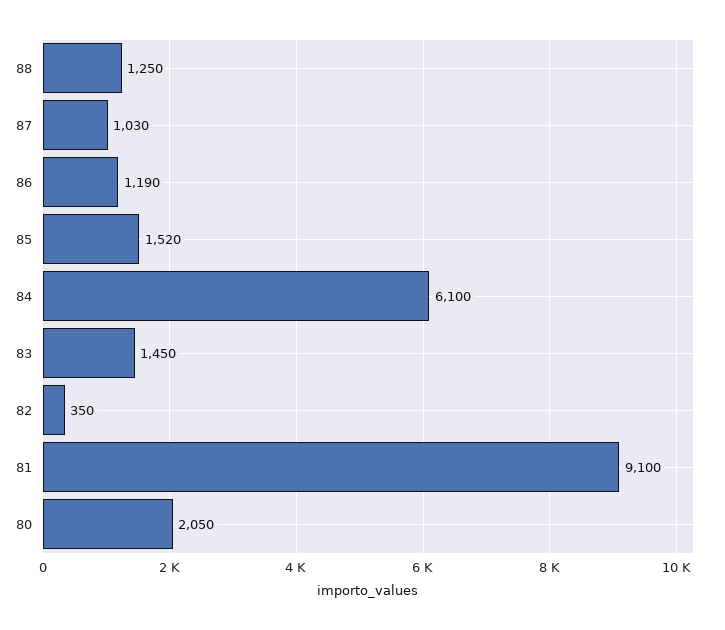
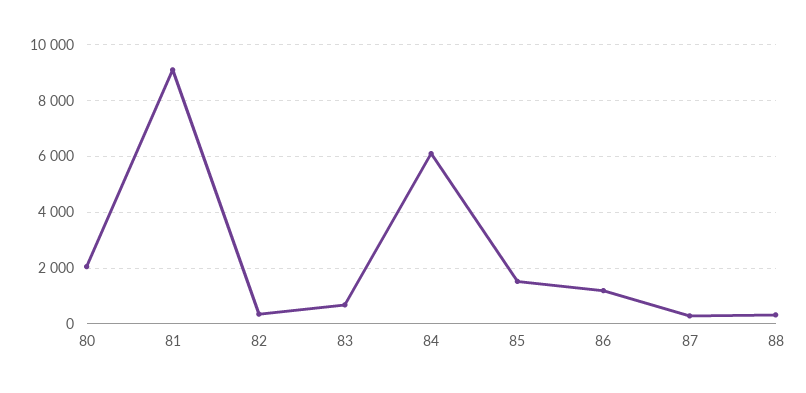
  {
-   "88": 1250,
+   "88": 250,
-   "87": 1030,
+   "87": 250,
    "86": 1190,
    "85": 1520,
    "84": 6100,
-   "83": 1450,
+   "83": 750,
    "82": 350,
    "81": 9100,
    "80": 2050
  }

